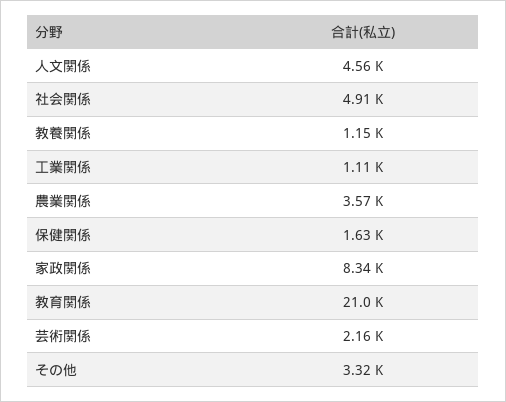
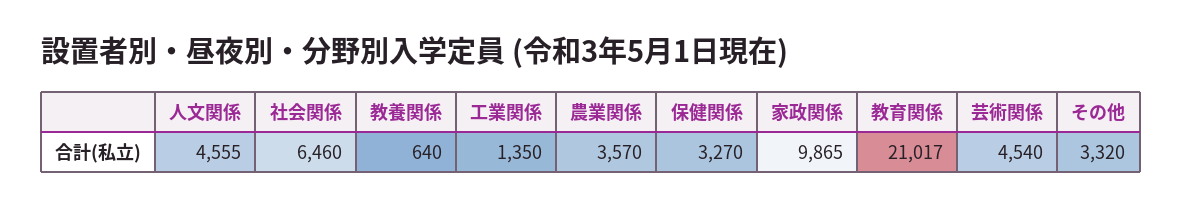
  {
    "人文関係": 4555,
-   "社会関係": 4910,
+   "社会関係": 6460,
-   "教養関係": 1150,
+   "教養関係": 640,
-   "工業関係": 1110,
+   "工業関係": 1350,
    "農業関係": 3570,
-   "保健関係": 1630,
+   "保健関係": 3270,
-   "家政関係": 8340,
+   "家政関係": 9865,
    "教育関係": 21017,
-   "芸術関係": 2160,
+   "芸術関係": 4540,
    "その他": 3320
  }

